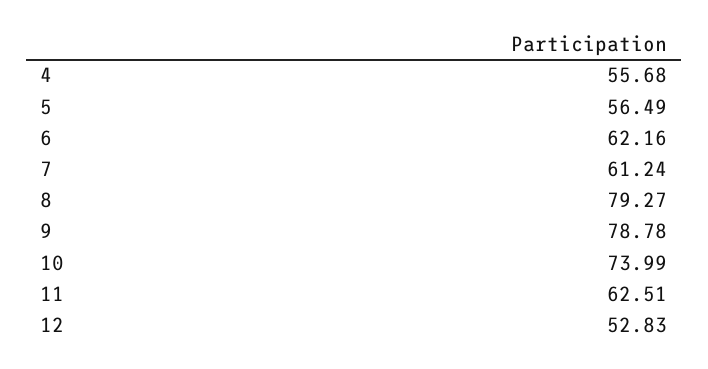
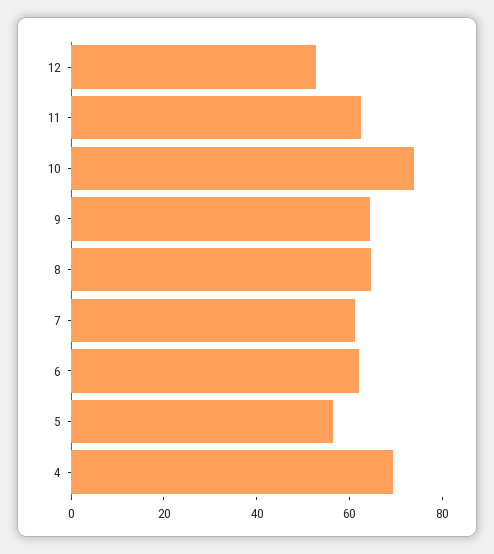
  {
-   "4": 55.68,
+   "4": 70,
    "5": 56.49,
    "6": 62.16,
    "7": 61.24,
-   "8": 79.27,
+   "8": 65,
-   "9": 78.78,
+   "9": 65,
    "10": 73.99,
    "11": 62.51,
    "12": 52.83
  }

